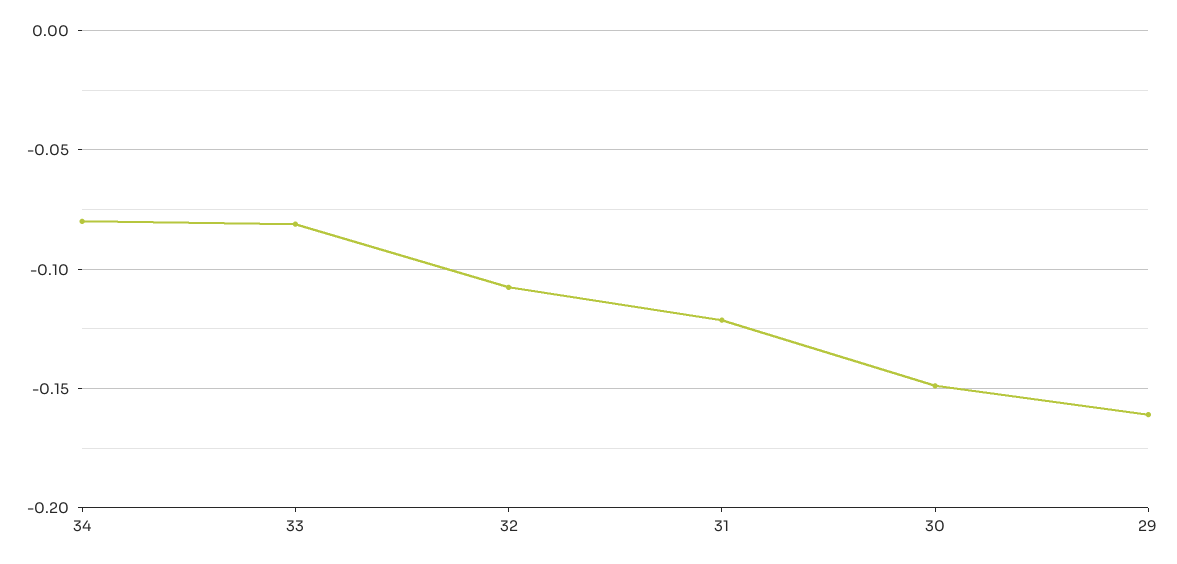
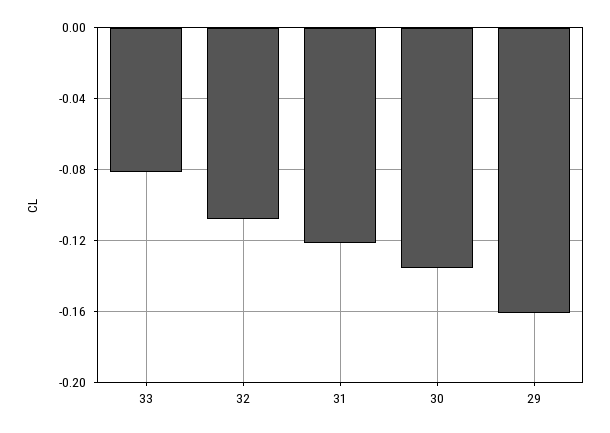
  {
-   "34": -0.08,
    "33": -0.08,
    "32": -0.11,
    "31": -0.12,
-   "30": -0.15,
+   "30": -0.135,
    "29": -0.16
  }

